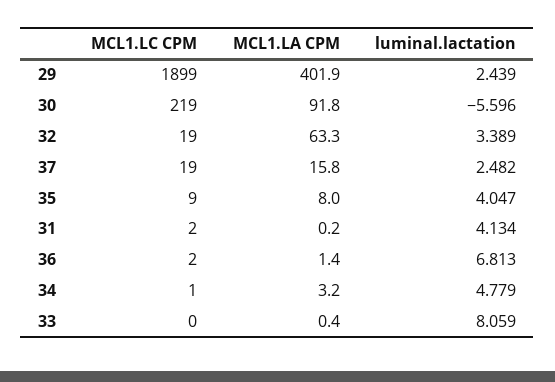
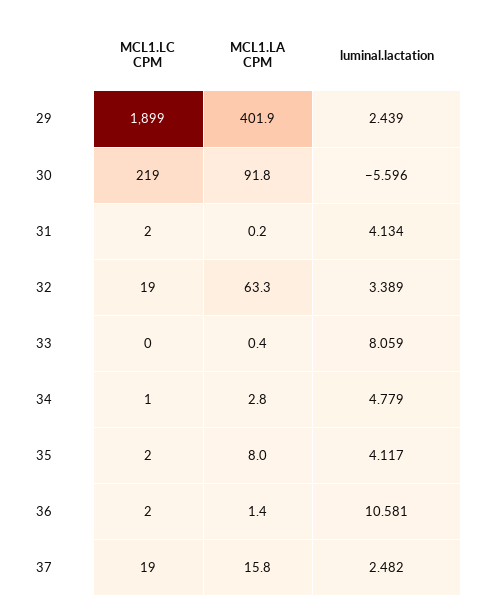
  {
    "MCL1.LC CPM": {
      "29": 1899,
      "30": 219,
      "32": 19,
      "37": 19,
-     "35": 9,
+     "35": 2,
      "31": 2,
      "36": 2,
      "34": 1,
      "33": 0
    },
    "MCL1.LA CPM": {
      "29": 401.9,
      "30": 91.8,
      "32": 63.3,
      "37": 15.8,
      "35": 8,
      "31": 0.2,
      "36": 1.4,
-     "34": 3.2,
+     "34": 2.8,
      "33": 0.4
    },
    "luminal.lactation": {
      "29": 2.439,
      "30": -5.596,
      "32": 3.389,
      "37": 2.482,
-     "35": 4.047,
+     "35": 4.117,
      "31": 4.134,
-     "36": 6.813,
+     "36": 10.581,
      "34": 4.779,
      "33": 8.059
    }
  }

